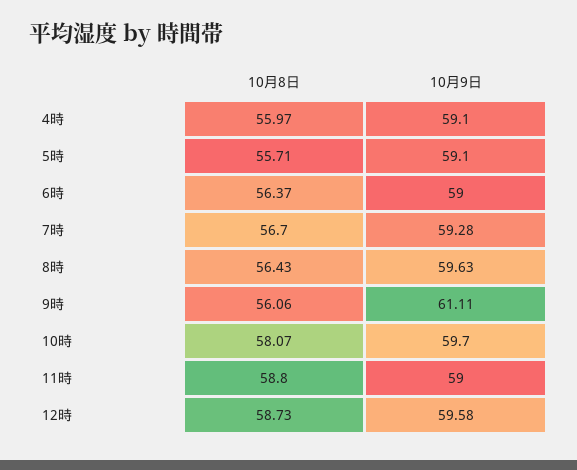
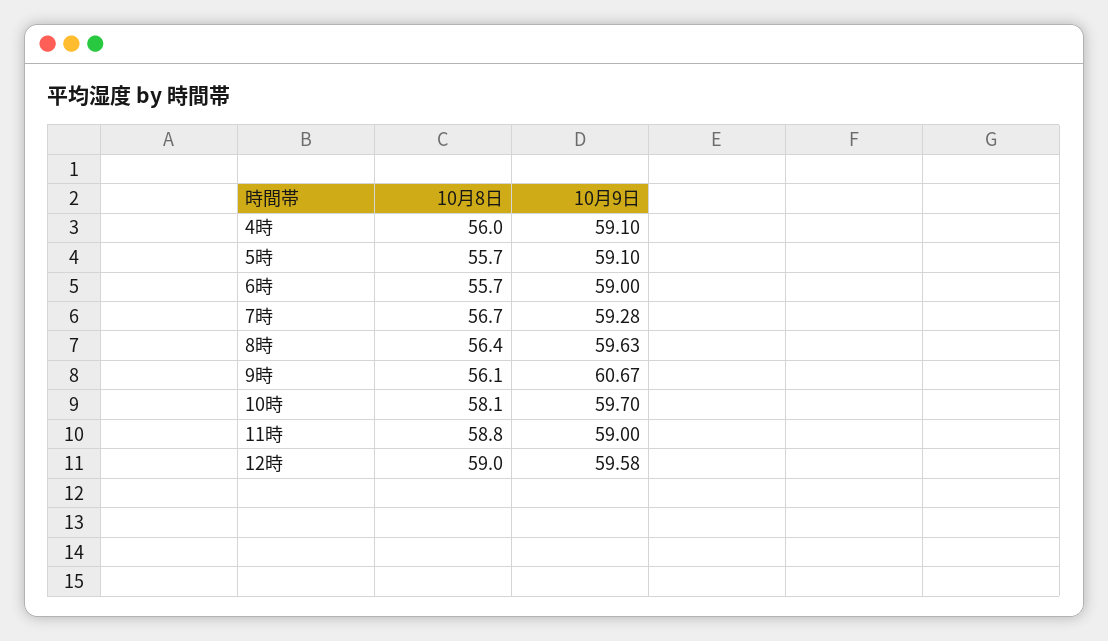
  {
    "10月8日": {
      "4時": 55.97,
      "5時": 55.71,
-     "6時": 56.37,
+     "6時": 55.7,
      "7時": 56.7,
      "8時": 56.43,
      "9時": 56.06,
      "10時": 58.07,
      "11時": 58.8,
-     "12時": 58.73
+     "12時": 59
    },
    "10月9日": {
      "4時": 59.1,
      "5時": 59.1,
      "6時": 59,
      "7時": 59.28,
      "8時": 59.63,
-     "9時": 61.11,
+     "9時": 60.67,
      "10時": 59.7,
      "11時": 59,
      "12時": 59.58
    }
  }

